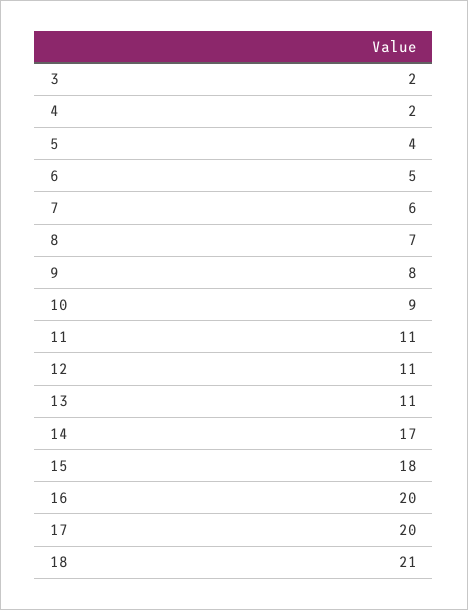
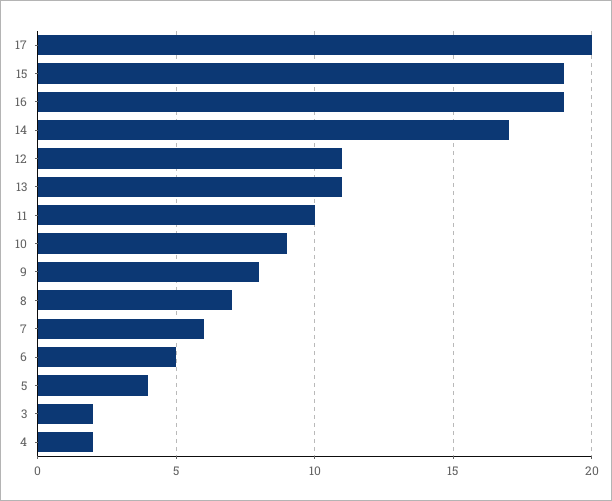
  {
    "3": 2,
    "4": 2,
    "5": 4,
    "6": 5,
    "7": 6,
    "8": 7,
    "9": 8,
    "10": 9,
-   "11": 11,
+   "11": 10,
    "12": 11,
    "13": 11,
    "14": 17,
-   "15": 18,
+   "15": 19,
-   "16": 20,
+   "16": 19,
-   "17": 20,
+   "17": 20
-   "18": 21
  }

